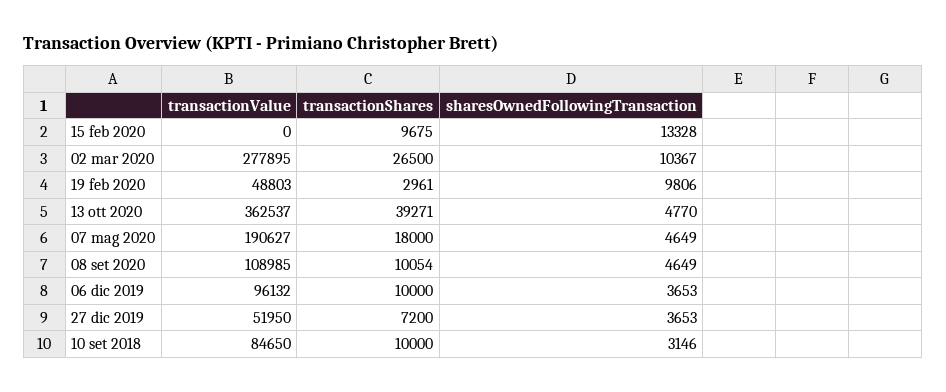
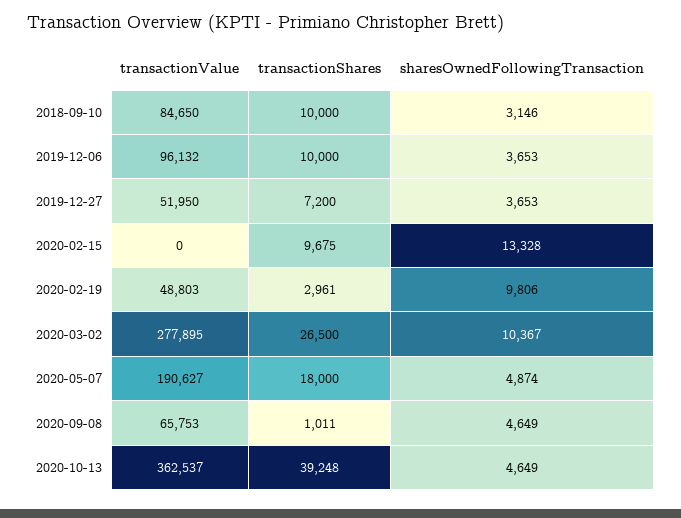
  {
    "transactionValue": {
      "15 feb 2020": 0,
      "02 mar 2020": 277895,
      "19 feb 2020": 48803,
      "13 ott 2020": 362537,
      "07 mag 2020": 190627,
-     "08 set 2020": 108985,
+     "08 set 2020": 65753,
      "06 dic 2019": 96132,
      "27 dic 2019": 51950,
      "10 set 2018": 84650
    },
    "transactionShares": {
      "15 feb 2020": 9675,
      "02 mar 2020": 26500,
      "19 feb 2020": 2961,
-     "13 ott 2020": 39271,
+     "13 ott 2020": 39248,
      "07 mag 2020": 18000,
-     "08 set 2020": 10054,
+     "08 set 2020": 1011,
      "06 dic 2019": 10000,
      "27 dic 2019": 7200,
      "10 set 2018": 10000
    },
    "sharesOwnedFollowingTransaction": {
      "15 feb 2020": 13328,
      "02 mar 2020": 10367,
      "19 feb 2020": 9806,
-     "13 ott 2020": 4770,
+     "13 ott 2020": 4649,
-     "07 mag 2020": 4649,
+     "07 mag 2020": 4874,
      "08 set 2020": 4649,
      "06 dic 2019": 3653,
      "27 dic 2019": 3653,
      "10 set 2018": 3146
    }
  }

